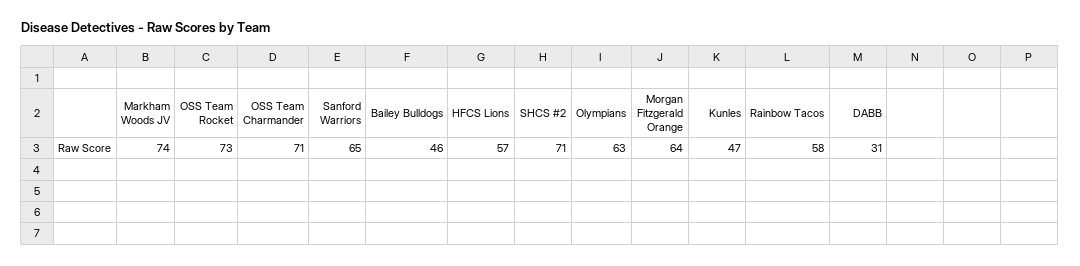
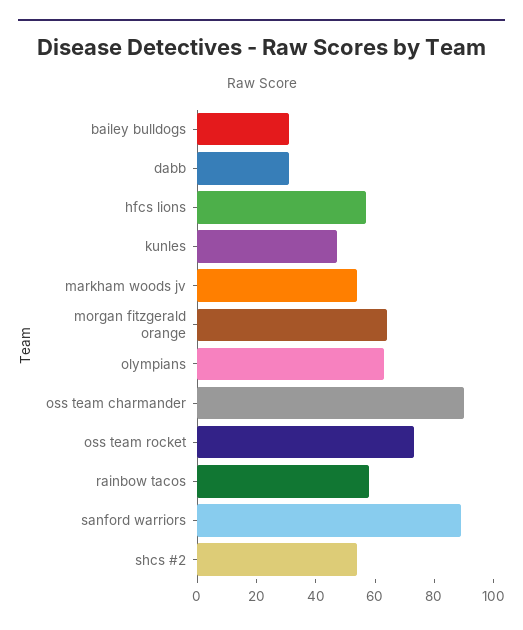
  {
-   "Markham Woods JV": 74,
+   "Markham Woods JV": 55,
    "OSS Team Rocket": 73,
-   "OSS Team Charmander": 71,
+   "OSS Team Charmander": 90,
-   "Sanford Warriors": 65,
+   "Sanford Warriors": 90,
-   "Bailey Bulldogs": 46,
+   "Bailey Bulldogs": 30,
    "HFCS Lions": 57,
-   "SHCS #2": 71,
+   "SHCS #2": 55,
    "Olympians": 63,
    "Morgan Fitzgerald Orange": 64,
    "Kunles": 47,
    "Rainbow Tacos": 58,
    "DABB": 31
  }

